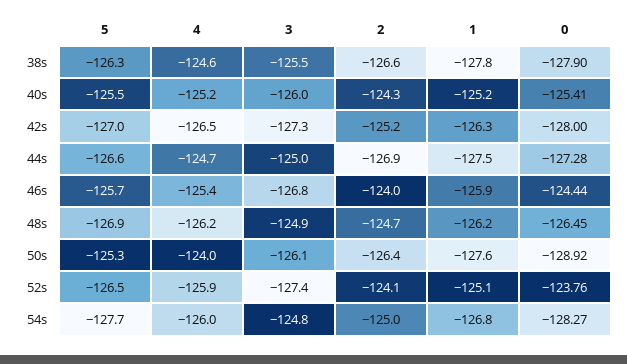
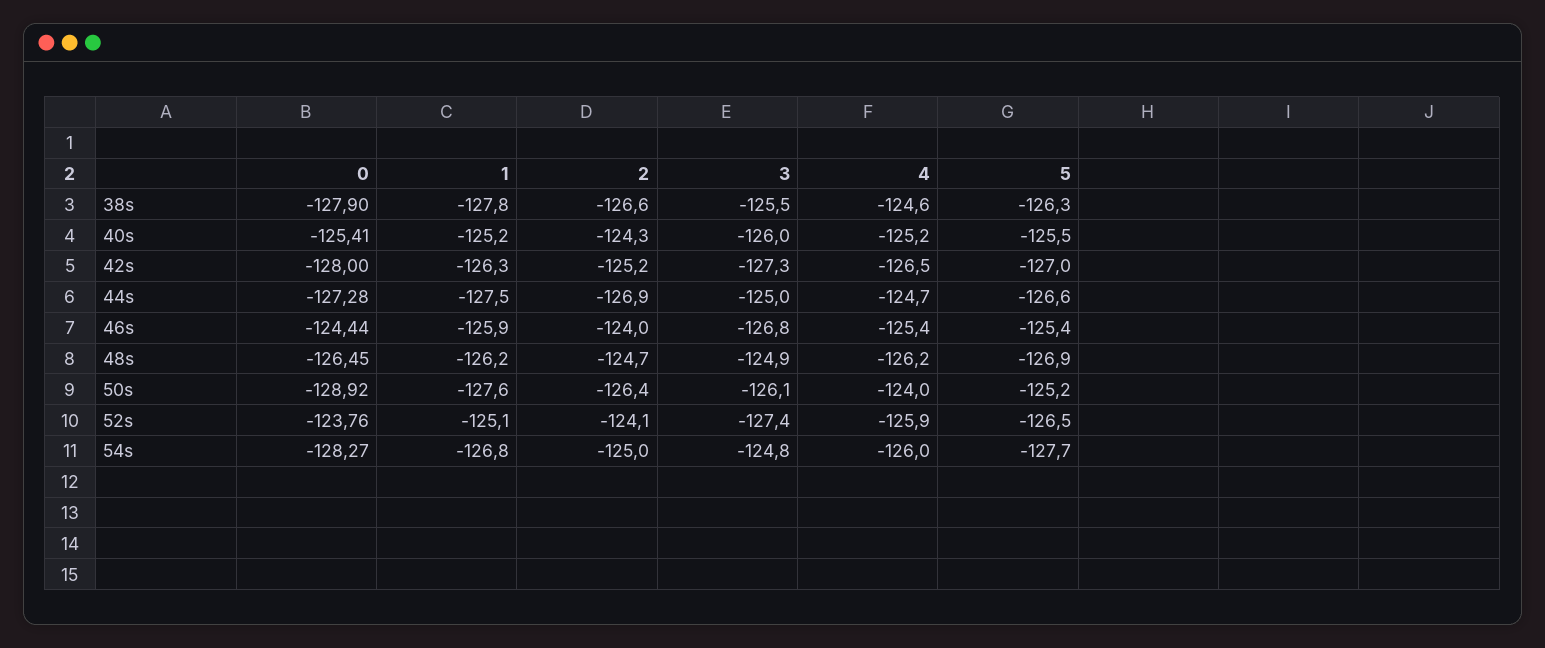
  {
    "5": {
      "38s": -126.3,
      "40s": -125.5,
      "42s": -127,
      "44s": -126.6,
-     "46s": -125.7,
+     "46s": -125.4,
      "48s": -126.9,
-     "50s": -125.3,
+     "50s": -125.2,
      "52s": -126.5,
      "54s": -127.7
    },
    "4": {
      "38s": -124.6,
      "40s": -125.2,
      "42s": -126.5,
      "44s": -124.7,
      "46s": -125.4,
      "48s": -126.2,
      "50s": -124,
      "52s": -125.9,
      "54s": -126
    },
    "3": {
      "38s": -125.5,
      "40s": -126,
      "42s": -127.3,
      "44s": -125,
      "46s": -126.8,
      "48s": -124.9,
      "50s": -126.1,
      "52s": -127.4,
      "54s": -124.8
    },
    "2": {
      "38s": -126.6,
      "40s": -124.3,
      "42s": -125.2,
      "44s": -126.9,
      "46s": -124,
      "48s": -124.7,
      "50s": -126.4,
      "52s": -124.1,
      "54s": -125
    },
    "1": {
      "38s": -127.8,
      "40s": -125.2,
      "42s": -126.3,
      "44s": -127.5,
      "46s": -125.9,
      "48s": -126.2,
      "50s": -127.6,
      "52s": -125.1,
      "54s": -126.8
    },
    "0": {
      "38s": -127.9,
      "40s": -125.41,
      "42s": -128,
      "44s": -127.28,
      "46s": -124.44,
      "48s": -126.45,
      "50s": -128.92,
      "52s": -123.76,
      "54s": -128.27
    }
  }

